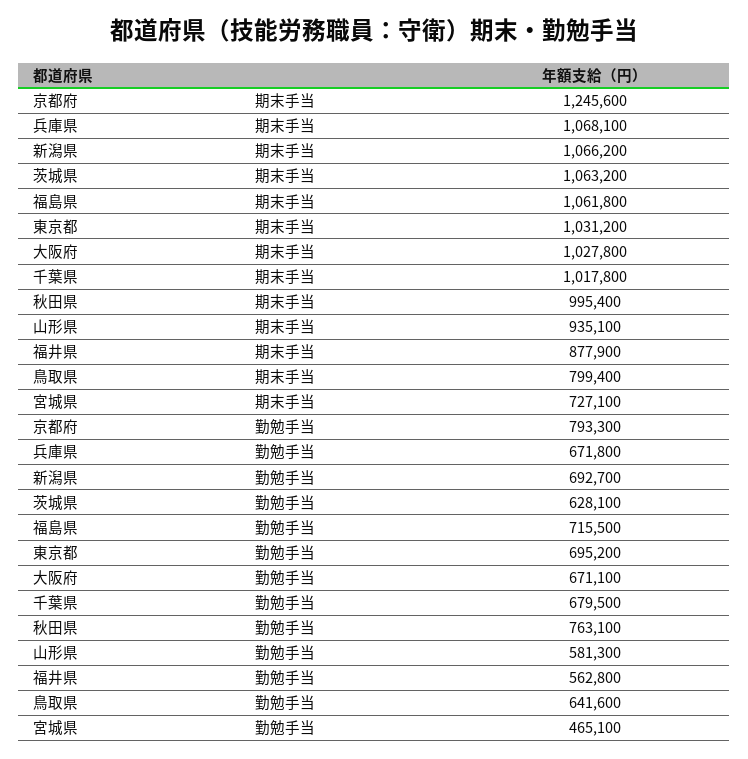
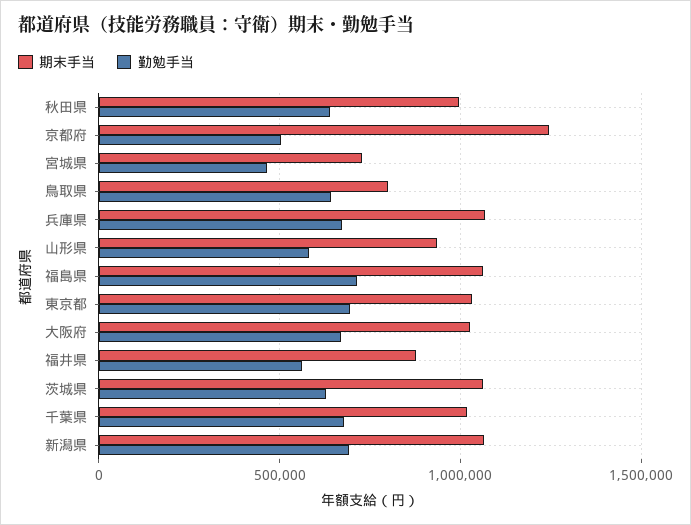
  {
    "期末手当": {
      "京都府": 1245600,
      "兵庫県": 1068100,
      "新潟県": 1066200,
      "茨城県": 1063200,
      "福島県": 1061800,
      "東京都": 1031200,
      "大阪府": 1027800,
      "千葉県": 1017800,
      "秋田県": 995400,
      "山形県": 935100,
      "福井県": 877900,
      "鳥取県": 799400,
      "宮城県": 727100
    },
    "勤勉手当": {
-     "京都府": 793300,
+     "京都府": 500000,
      "兵庫県": 671800,
      "新潟県": 692700,
      "茨城県": 628100,
      "福島県": 715500,
      "東京都": 695200,
      "大阪府": 671100,
      "千葉県": 679500,
-     "秋田県": 763100,
+     "秋田県": 650000,
      "山形県": 581300,
      "福井県": 562800,
      "鳥取県": 641600,
      "宮城県": 465100
    }
  }

